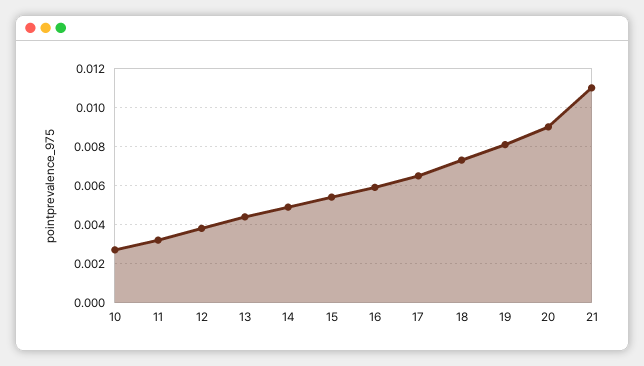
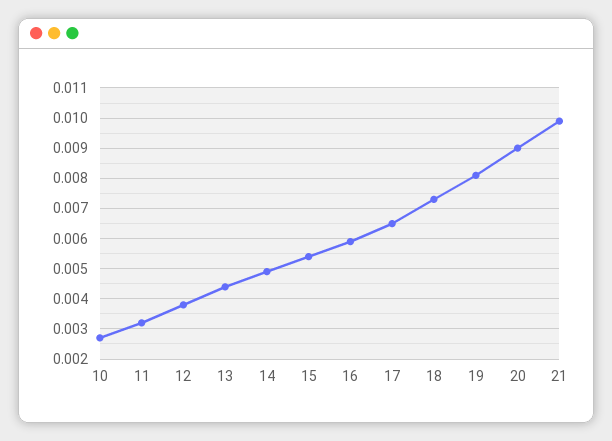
  {
    "10": 0.0025,
    "11": 0.003,
    "12": 0.004,
    "13": 0.0045,
    "14": 0.005,
    "15": 0.0055,
    "16": 0.006,
    "17": 0.0065,
    "18": 0.0075,
    "19": 0.008,
    "20": 0.009,
-   "21": 0.011
+   "21": 0.01
  }

